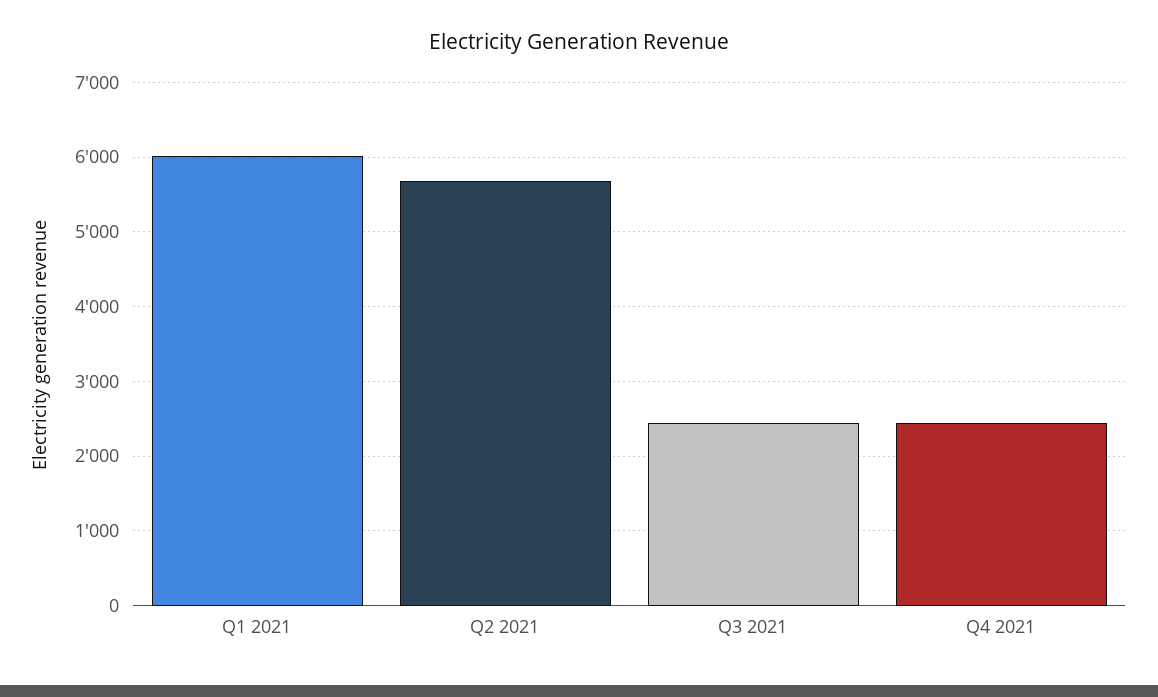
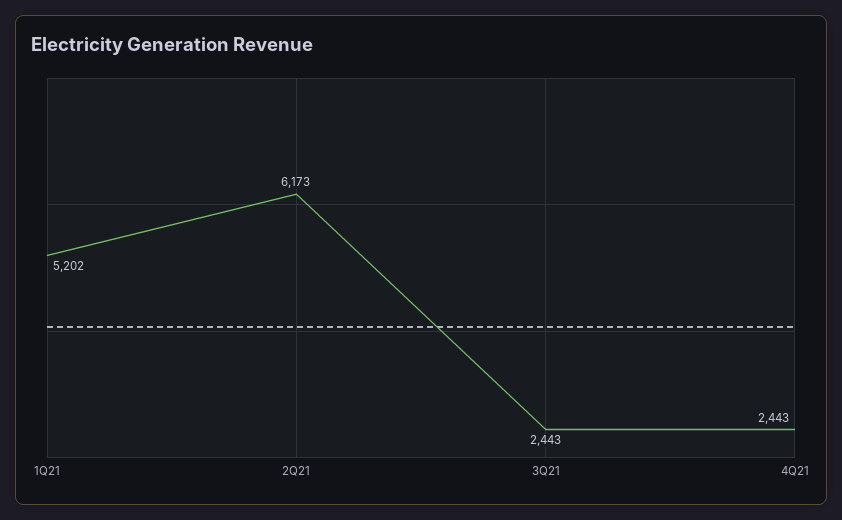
  {
-   "Q1 2021": 6000,
+   "Q1 2021": 5202,
-   "Q2 2021": 5700,
+   "Q2 2021": 6173,
    "Q3 2021": 2443,
    "Q4 2021": 2443
  }

